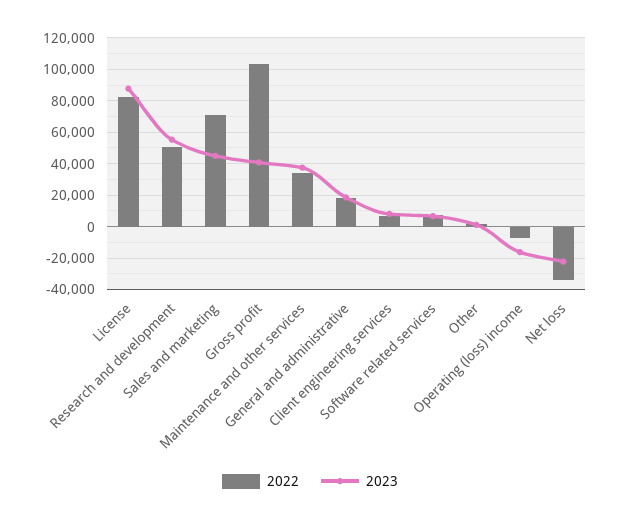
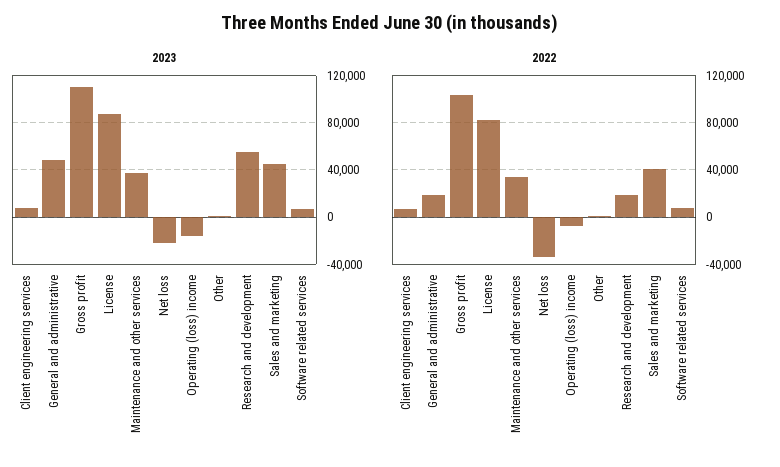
  {
    "2022": {
      "License": 85000,
-     "Research and development": 50000,
+     "Research and development": 20000,
-     "Sales and marketing": 70000,
+     "Sales and marketing": 40000,
      "Gross profit": 105000,
      "Maintenance and other services": 35000,
      "General and administrative": 20000,
      "Client engineering services": 5000,
      "Software related services": 5000,
      "Other": 0,
      "Operating (loss) income": -5000,
      "Net loss": -35000
    },
    "2023": {
      "License": 90000,
      "Research and development": 55000,
      "Sales and marketing": 45000,
-     "Gross profit": 40000,
+     "Gross profit": 110000,
      "Maintenance and other services": 40000,
-     "General and administrative": 20000,
+     "General and administrative": 50000,
      "Client engineering services": 10000,
      "Software related services": 5000,
      "Other": 0,
      "Operating (loss) income": -15000,
      "Net loss": -20000
    }
  }

